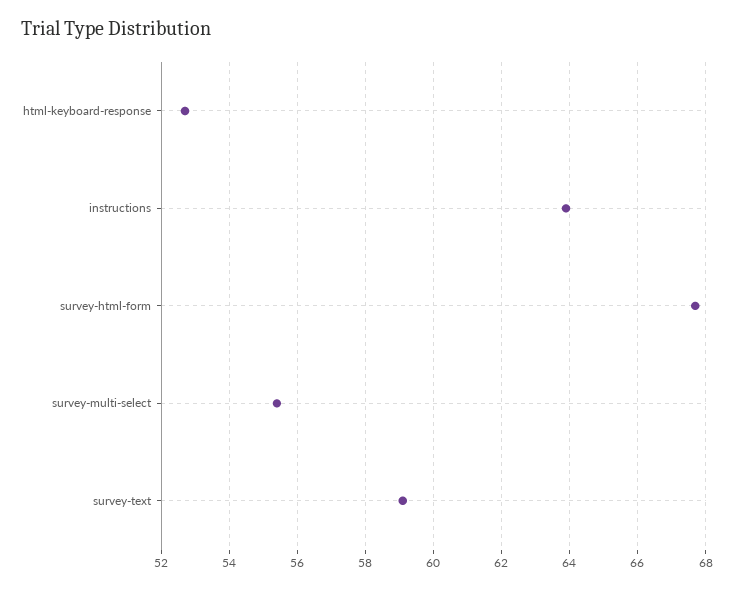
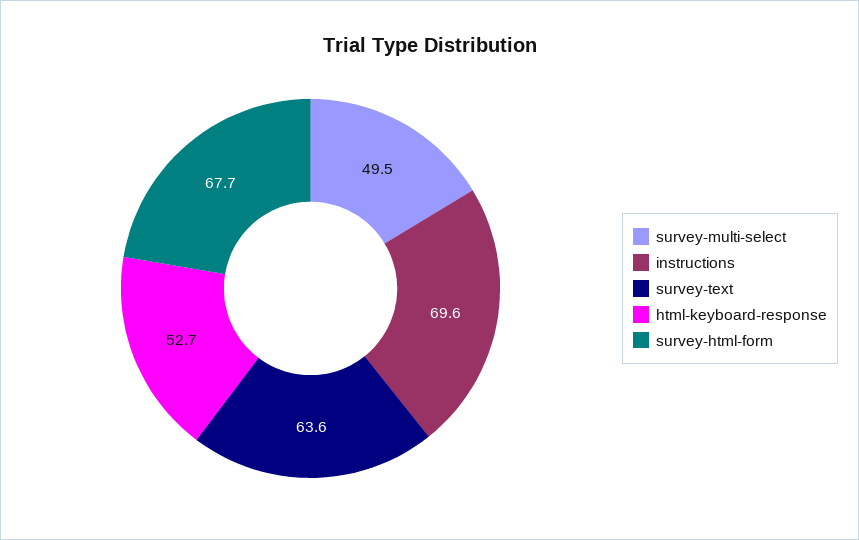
  {
    "html-keyboard-response": 52.7,
-   "instructions": 64,
+   "instructions": 69.6,
    "survey-html-form": 67.7,
-   "survey-multi-select": 55.5,
+   "survey-multi-select": 49.5,
-   "survey-text": 59
+   "survey-text": 63.6
  }

